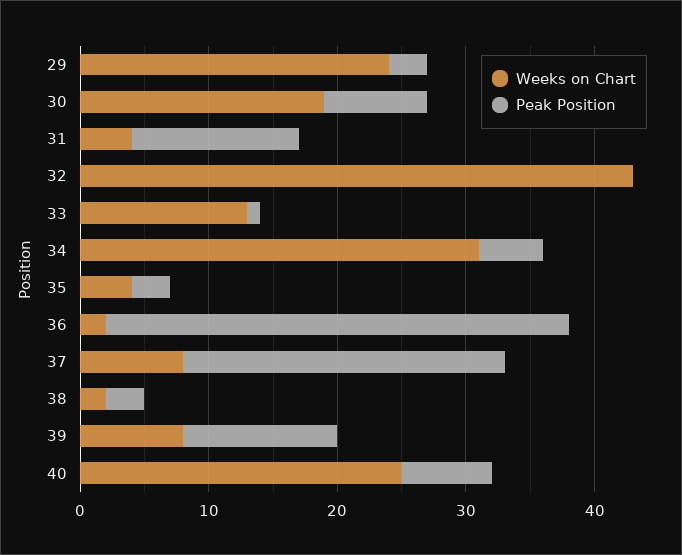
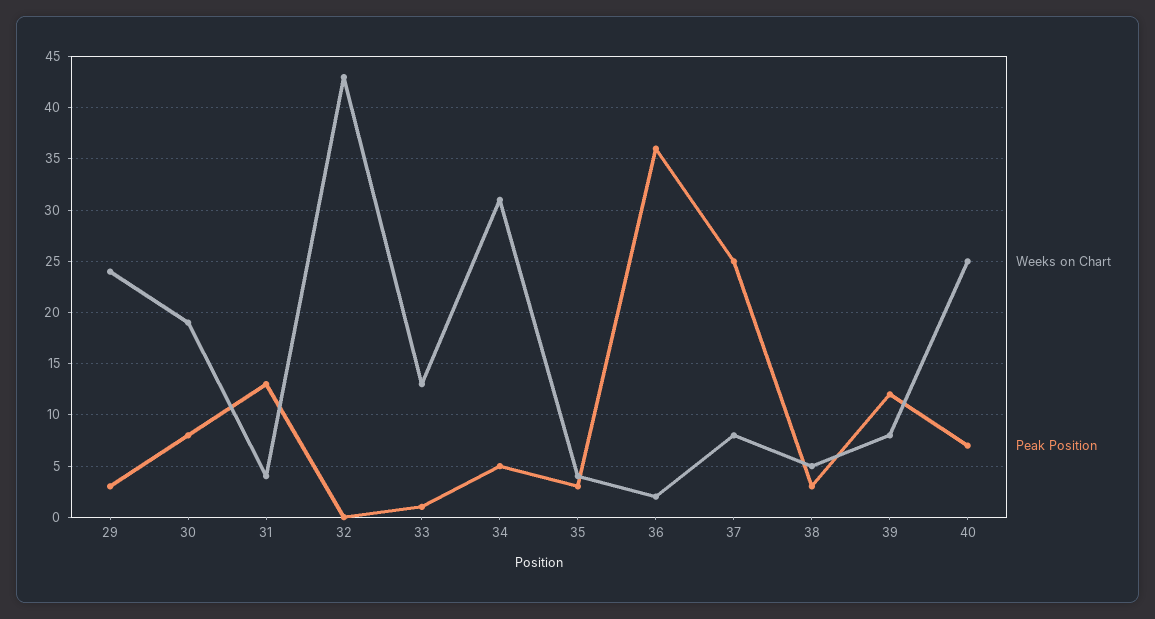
  {
    "Weeks on Chart": {
      "29": 24,
      "30": 19,
      "31": 4,
      "32": 43,
      "33": 13,
      "34": 31,
      "35": 4,
      "36": 2,
      "37": 8,
-     "38": 2,
+     "38": 5,
      "39": 8,
      "40": 25
    },
    "Peak Position": {
      "29": 3,
      "30": 8,
      "31": 13,
      "32": 0,
      "33": 1,
      "34": 5,
      "35": 3,
      "36": 36,
      "37": 25,
      "38": 3,
      "39": 12,
      "40": 7
    }
  }

